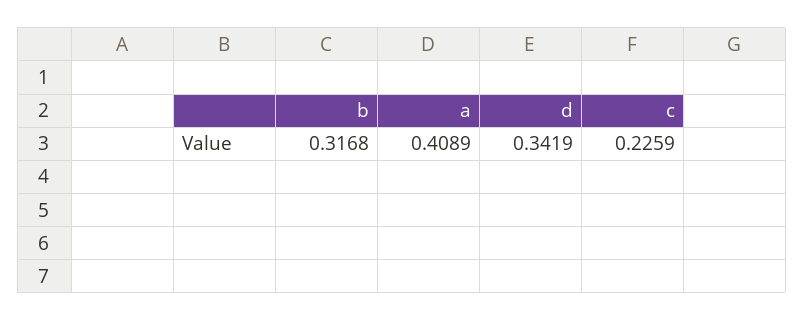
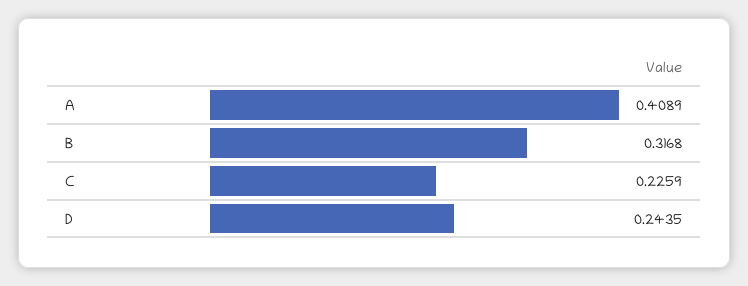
  {
    "b": 0.3168,
    "a": 0.4089,
-   "d": 0.3419,
+   "d": 0.2435,
    "c": 0.2259
  }

